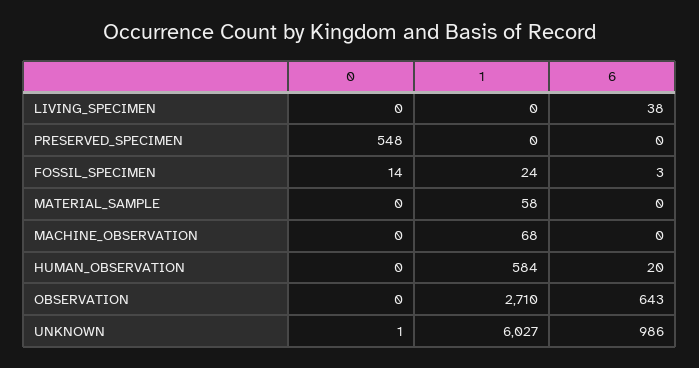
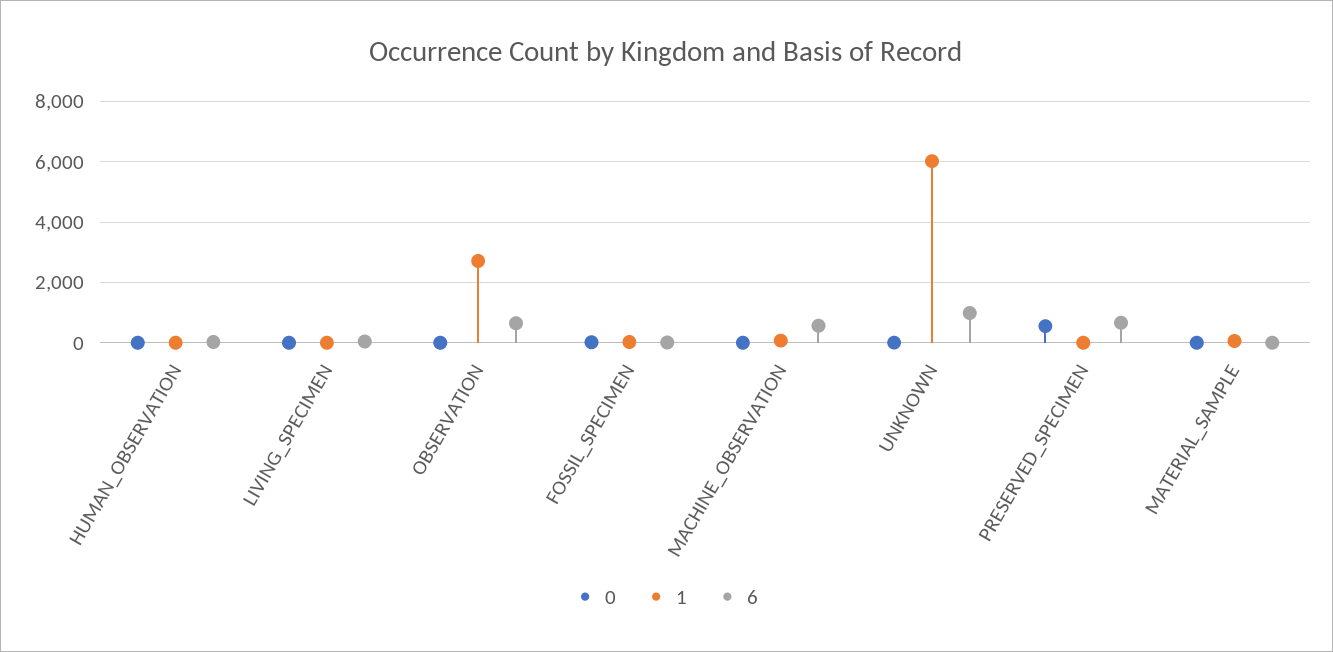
  {
    "0": {
      "LIVING_SPECIMEN": 0,
      "PRESERVED_SPECIMEN": 548,
      "FOSSIL_SPECIMEN": 14,
      "MATERIAL_SAMPLE": 0,
      "MACHINE_OBSERVATION": 0,
      "HUMAN_OBSERVATION": 0,
      "OBSERVATION": 0,
      "UNKNOWN": 1
    },
    "1": {
      "LIVING_SPECIMEN": 0,
      "PRESERVED_SPECIMEN": 0,
      "FOSSIL_SPECIMEN": 24,
      "MATERIAL_SAMPLE": 58,
      "MACHINE_OBSERVATION": 68,
-     "HUMAN_OBSERVATION": 584,
+     "HUMAN_OBSERVATION": 0,
      "OBSERVATION": 2710,
      "UNKNOWN": 6027
    },
    "6": {
      "LIVING_SPECIMEN": 38,
-     "PRESERVED_SPECIMEN": 0,
+     "PRESERVED_SPECIMEN": 600,
      "FOSSIL_SPECIMEN": 3,
      "MATERIAL_SAMPLE": 0,
-     "MACHINE_OBSERVATION": 0,
+     "MACHINE_OBSERVATION": 600,
      "HUMAN_OBSERVATION": 20,
      "OBSERVATION": 643,
      "UNKNOWN": 986
    }
  }

